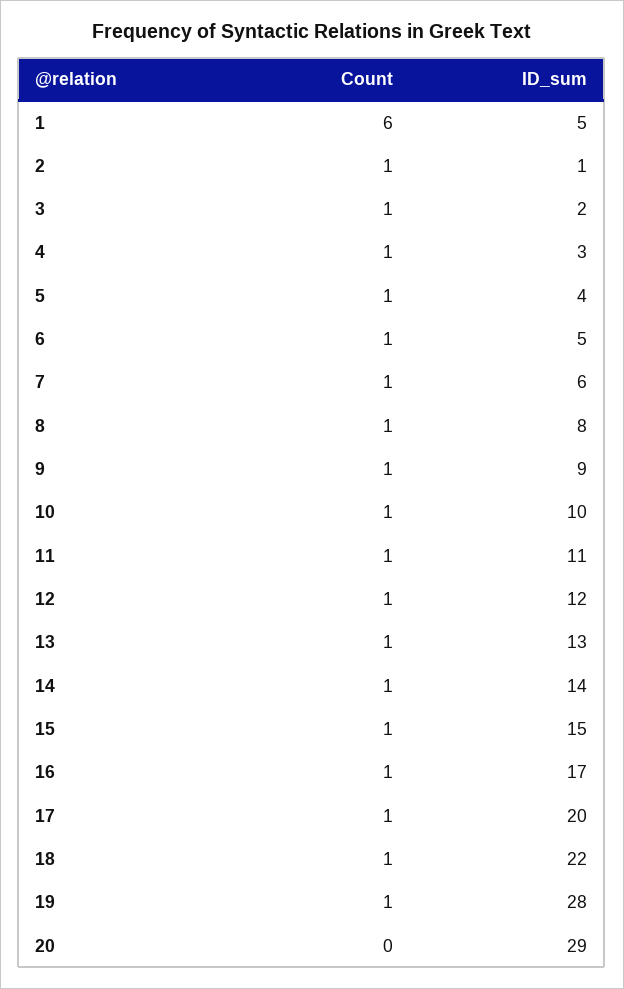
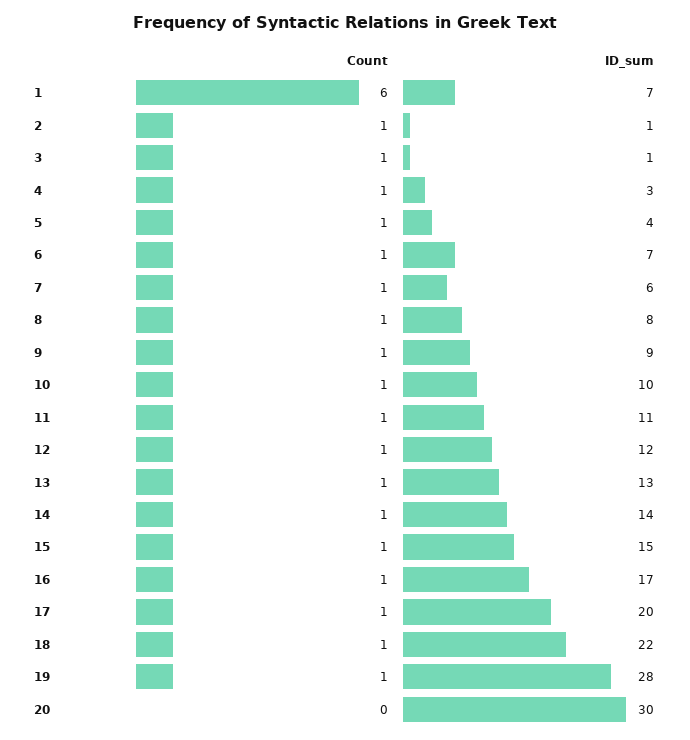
  {
    "Count": {
      "1": 6,
      "2": 1,
      "3": 1,
      "4": 1,
      "5": 1,
      "6": 1,
      "7": 1,
      "8": 1,
      "9": 1,
      "10": 1,
      "11": 1,
      "12": 1,
      "13": 1,
      "14": 1,
      "15": 1,
      "16": 1,
      "17": 1,
      "18": 1,
      "19": 1,
      "20": 0
    },
    "ID_sum": {
-     "1": 5,
+     "1": 7,
      "2": 1,
-     "3": 2,
+     "3": 1,
      "4": 3,
      "5": 4,
-     "6": 5,
+     "6": 7,
      "7": 6,
      "8": 8,
      "9": 9,
      "10": 10,
      "11": 11,
      "12": 12,
      "13": 13,
      "14": 14,
      "15": 15,
      "16": 17,
      "17": 20,
      "18": 22,
      "19": 28,
-     "20": 29
+     "20": 30
    }
  }

